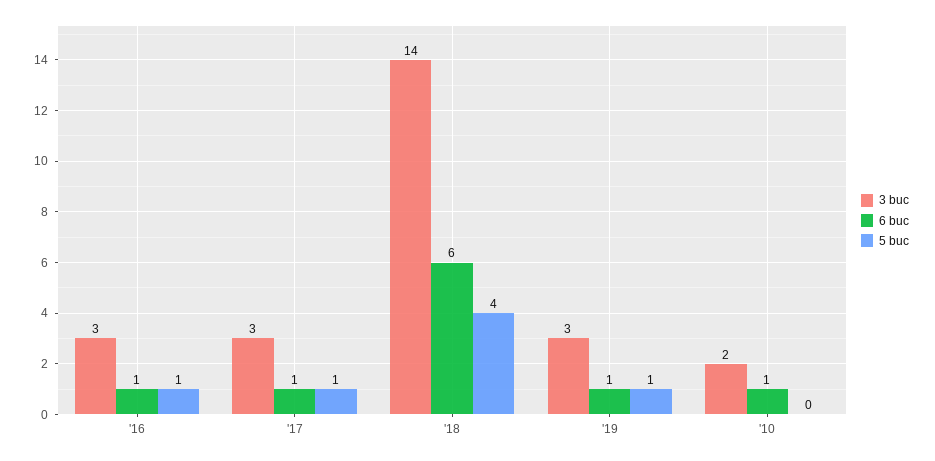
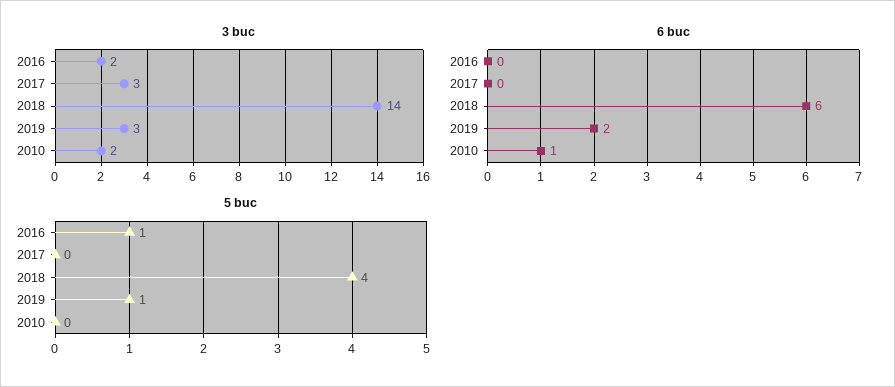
  {
    "3 buc": {
-     "'16": 3,
+     "'16": 2,
      "'17": 3,
      "'18": 14,
      "'19": 3,
      "'10": 2
    },
    "6 buc": {
-     "'16": 1,
+     "'16": 0,
-     "'17": 1,
+     "'17": 0,
      "'18": 6,
-     "'19": 1,
+     "'19": 2,
      "'10": 1
    },
    "5 buc": {
      "'16": 1,
-     "'17": 1,
+     "'17": 0,
      "'18": 4,
      "'19": 1,
      "'10": 0
    }
  }

